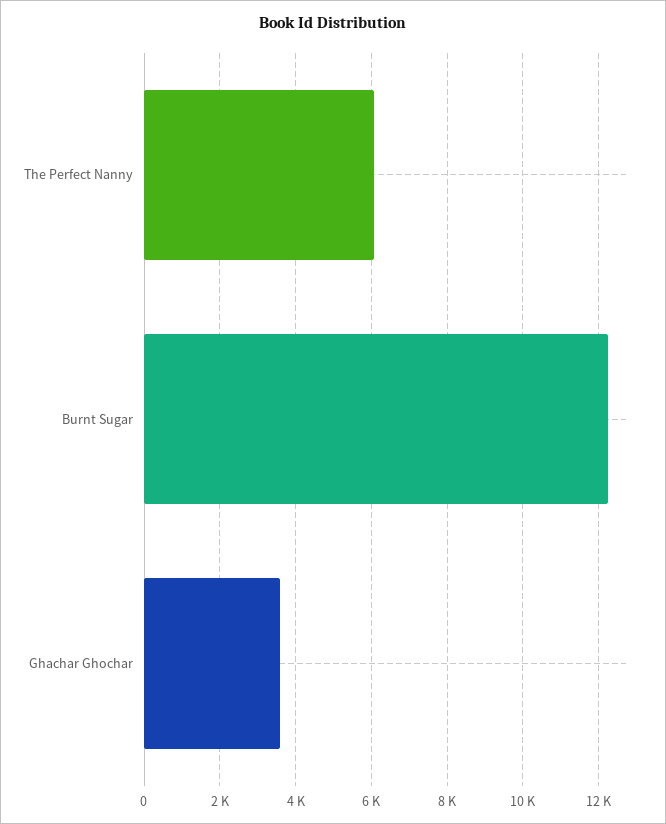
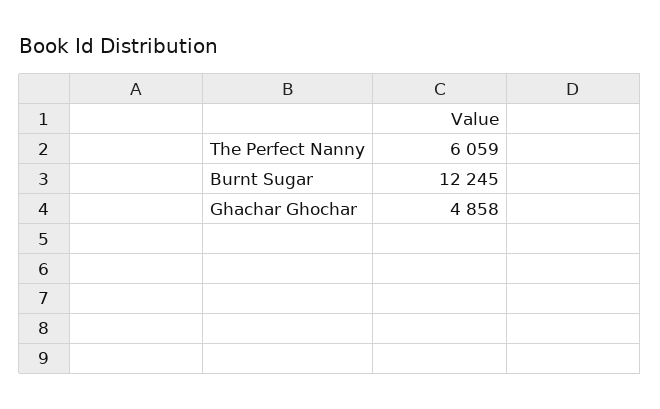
  {
    "The Perfect Nanny": 6059,
    "Burnt Sugar": 12245,
-   "Ghachar Ghochar": 3600
+   "Ghachar Ghochar": 4858
  }

